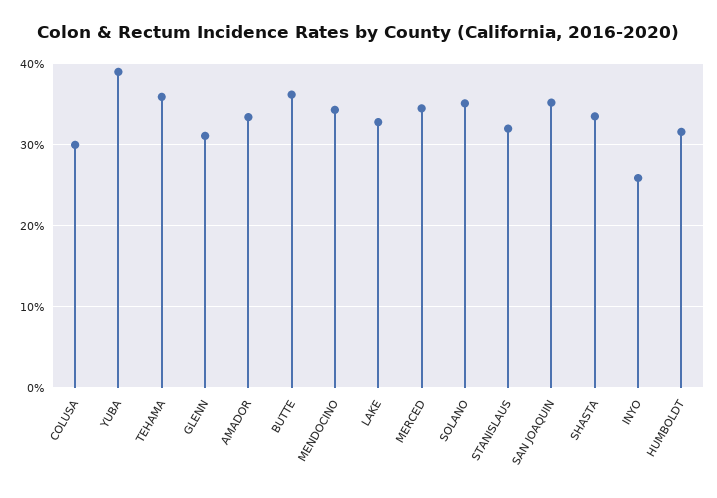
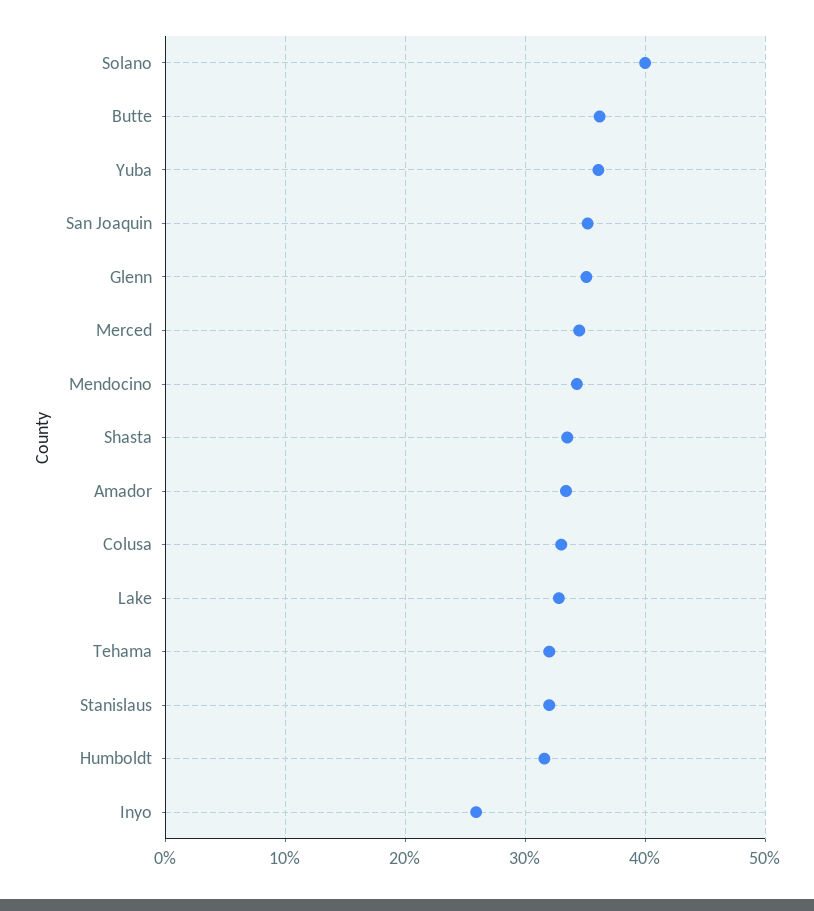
  {
-   "COLUSA": 30,
+   "COLUSA": 33,
-   "YUBA": 39,
+   "YUBA": 36,
-   "TEHAMA": 36,
+   "TEHAMA": 32,
-   "GLENN": 31,
+   "GLENN": 35,
    "AMADOR": 33,
    "BUTTE": 36,
    "MENDOCINO": 34,
    "LAKE": 33,
    "MERCED": 35,
-   "SOLANO": 35,
+   "SOLANO": 40,
    "STANISLAUS": 32,
    "SAN JOAQUIN": 35,
    "SHASTA": 34,
    "INYO": 26,
    "HUMBOLDT": 32
  }

